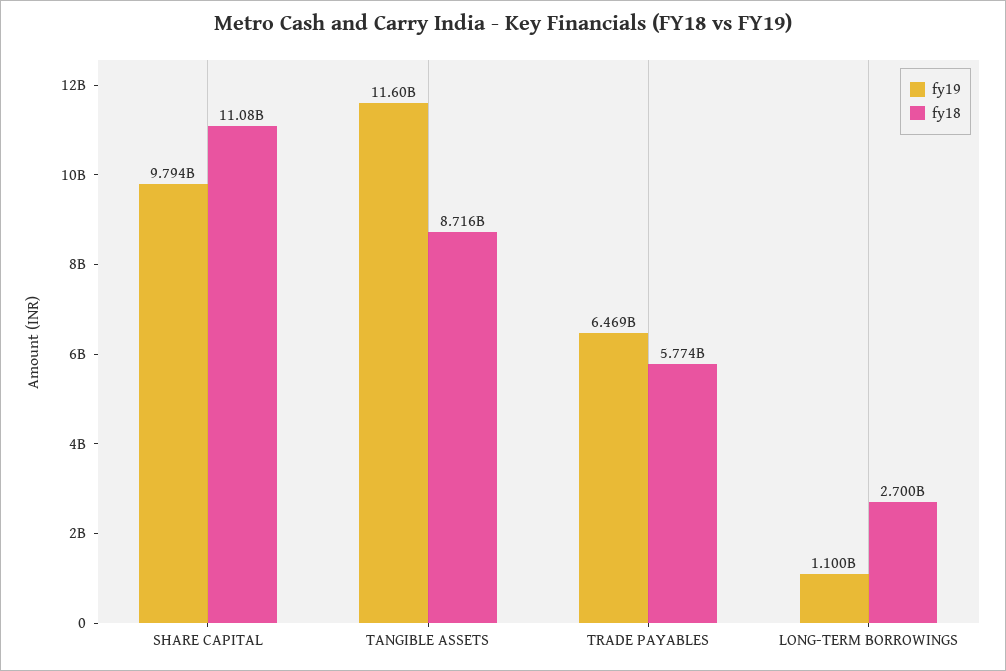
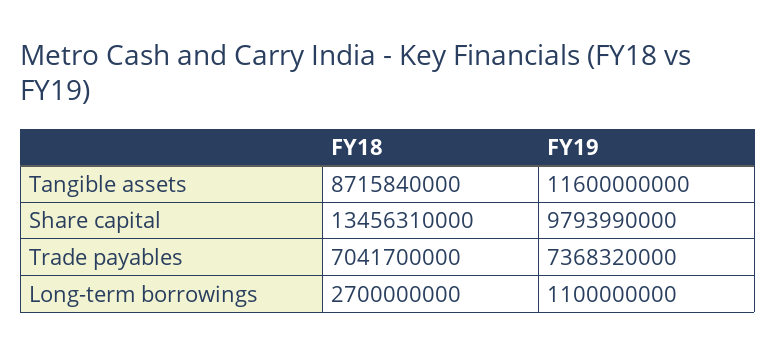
  {
    "fy19": {
      "SHARE CAPITAL": 9793990000,
      "TANGIBLE ASSETS": 11600000000,
-     "TRADE PAYABLES": 6469000000,
+     "TRADE PAYABLES": 7368320000,
      "LONG-TERM BORROWINGS": 1100000000
    },
    "fy18": {
-     "SHARE CAPITAL": 11080000000,
+     "SHARE CAPITAL": 13456310000,
      "TANGIBLE ASSETS": 8715840000,
-     "TRADE PAYABLES": 5774000000,
+     "TRADE PAYABLES": 7041700000,
      "LONG-TERM BORROWINGS": 2700000000
    }
  }

